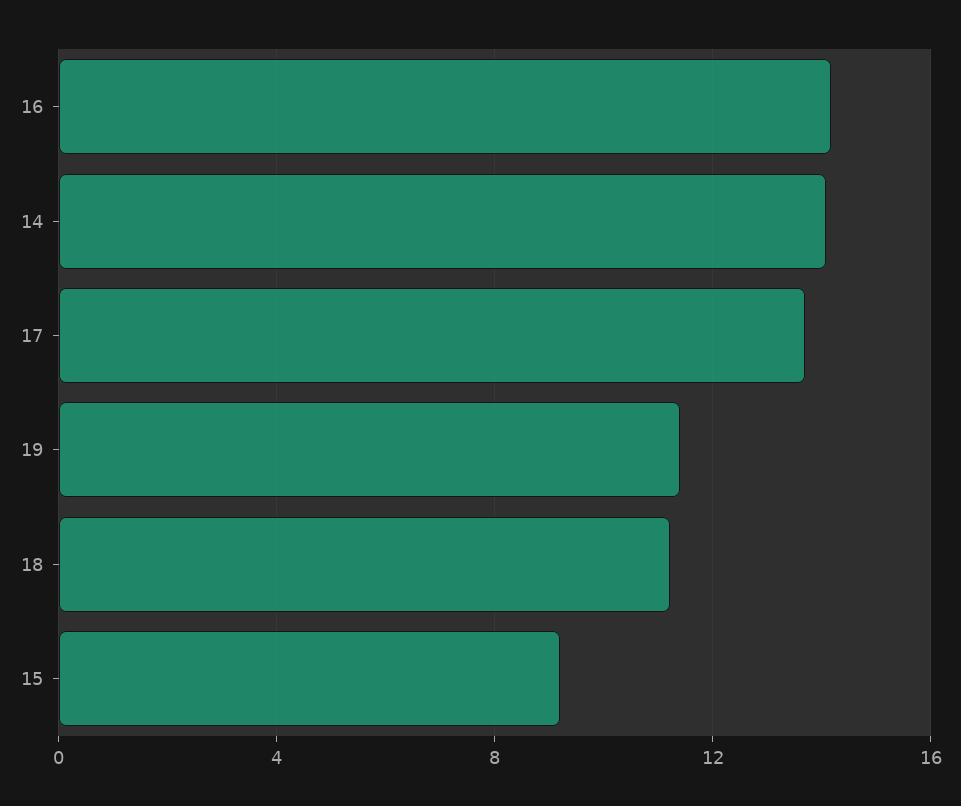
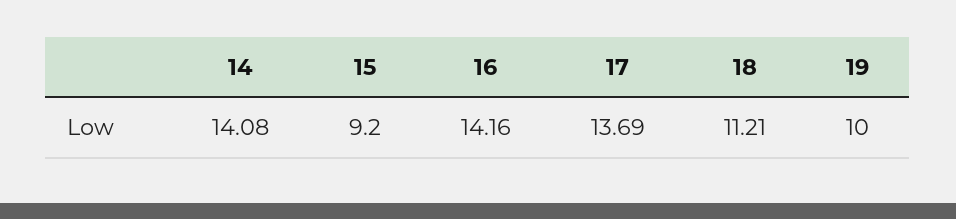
  {
    "16": 14.16,
    "14": 14.08,
    "17": 13.69,
-   "19": 11.5,
+   "19": 10,
    "18": 11.21,
    "15": 9.2
  }

